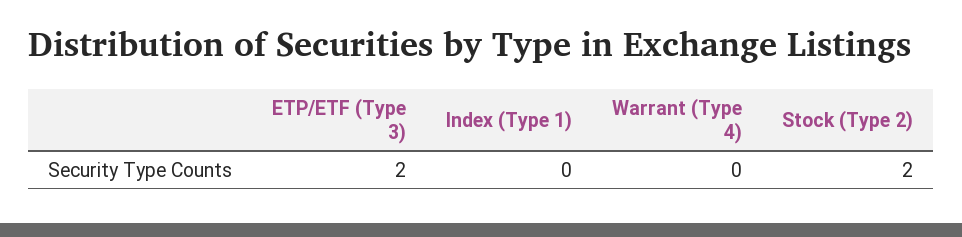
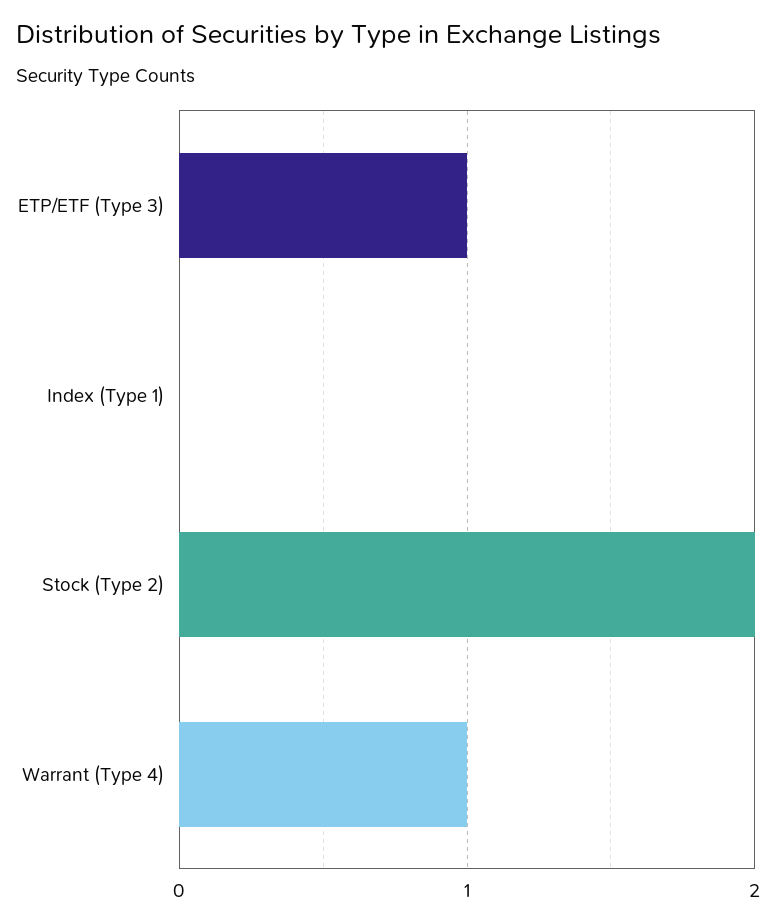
  {
-   "ETP/ETF (Type 3)": 2,
+   "ETP/ETF (Type 3)": 1,
    "Index (Type 1)": 0,
-   "Warrant (Type 4)": 0,
+   "Warrant (Type 4)": 1,
    "Stock (Type 2)": 2
  }

